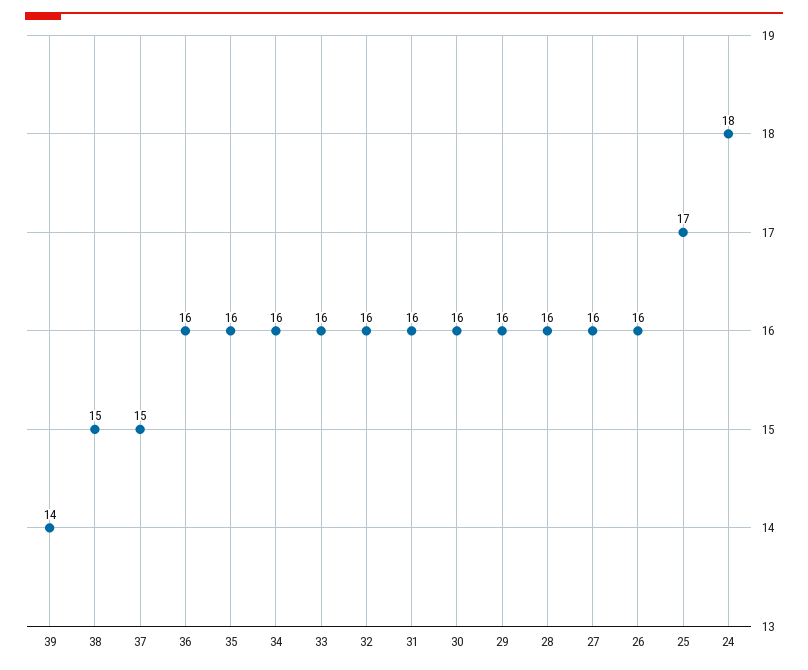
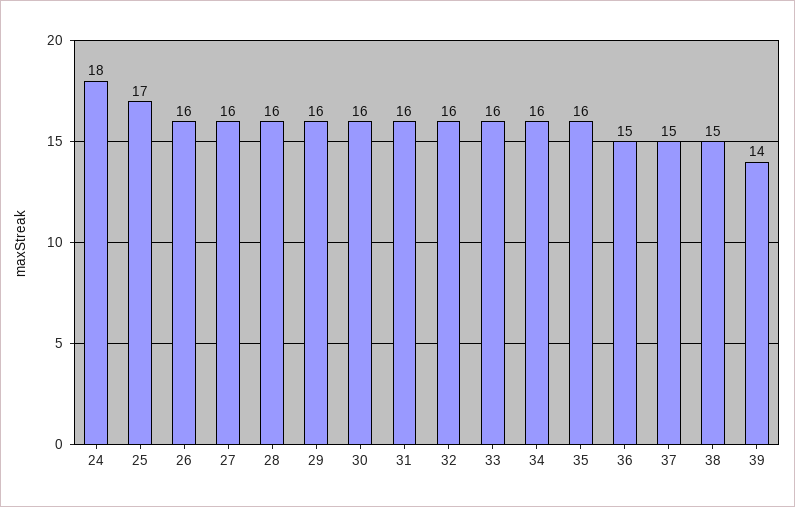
  {
    "39": 14,
    "38": 15,
    "37": 15,
-   "36": 16,
+   "36": 15,
    "35": 16,
    "34": 16,
    "33": 16,
    "32": 16,
    "31": 16,
    "30": 16,
    "29": 16,
    "28": 16,
    "27": 16,
    "26": 16,
    "25": 17,
    "24": 18
  }

